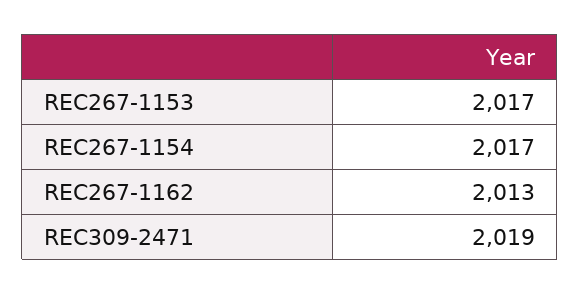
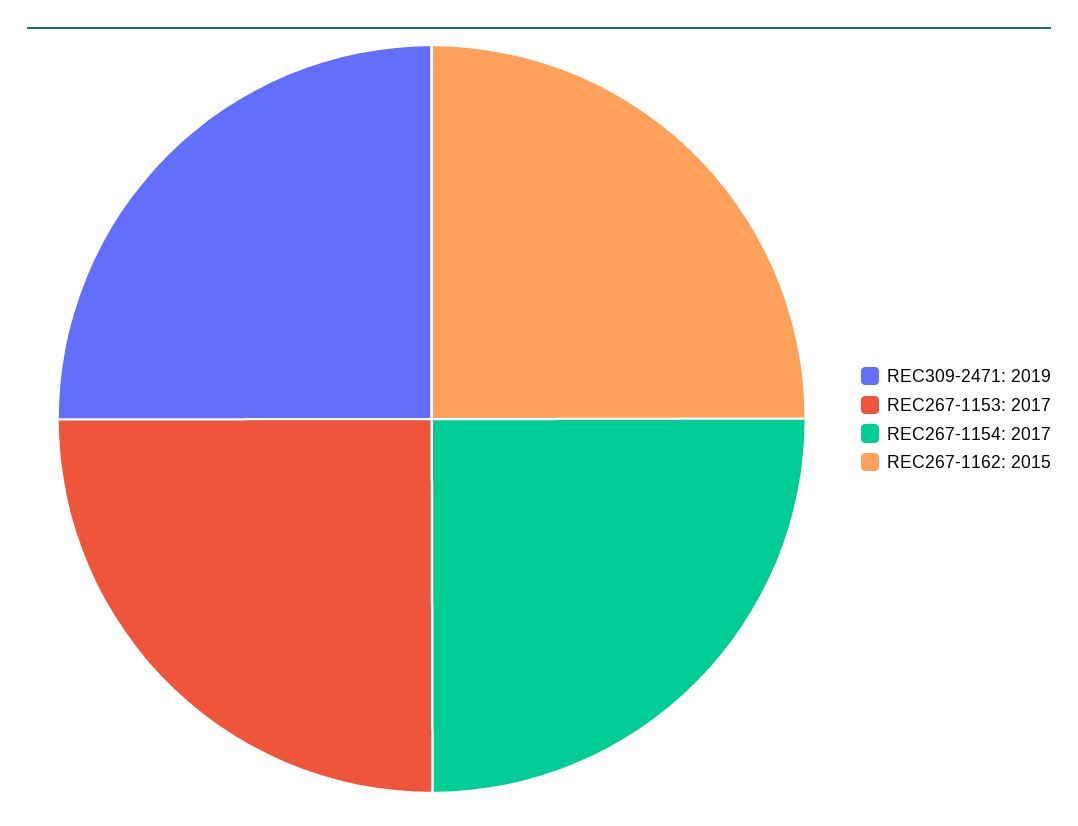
  {
    "REC267-1153": 2017,
    "REC267-1154": 2017,
-   "REC267-1162": 2013,
+   "REC267-1162": 2015,
    "REC309-2471": 2019
  }

